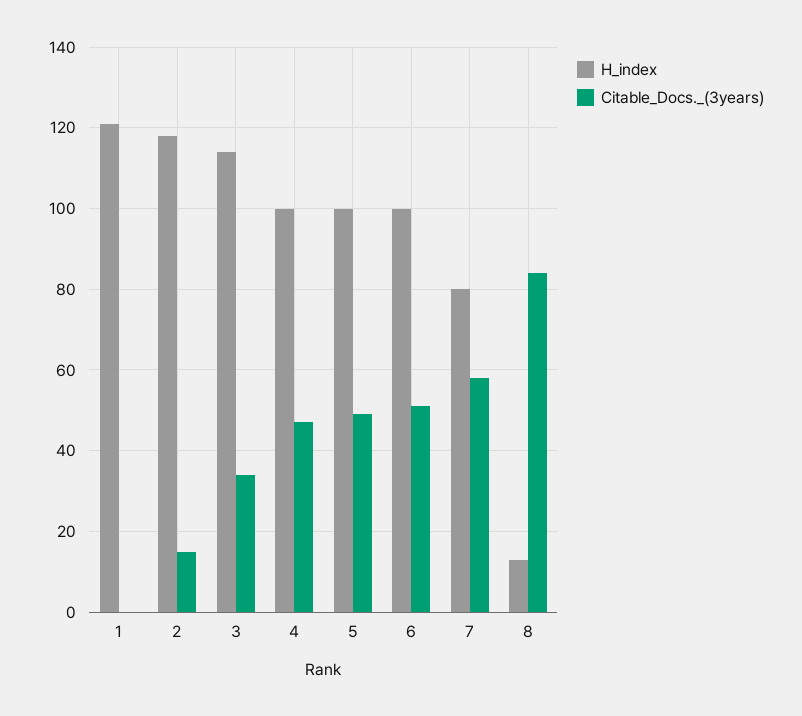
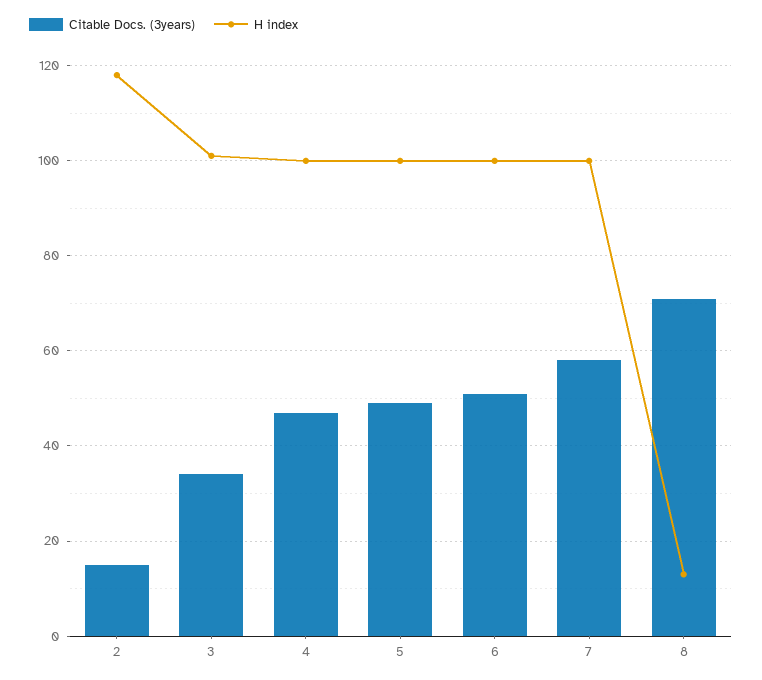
  {
    "H_index": {
-     "1": 120,
      "2": 120,
-     "3": 115,
+     "3": 100,
      "4": 100,
      "5": 100,
      "6": 100,
-     "7": 80,
+     "7": 100,
      "8": 15
    },
    "Citable_Docs._(3years)": {
-     "1": 0,
      "2": 15,
      "3": 35,
      "4": 45,
      "5": 50,
      "6": 50,
      "7": 60,
-     "8": 85
+     "8": 70
    }
  }

